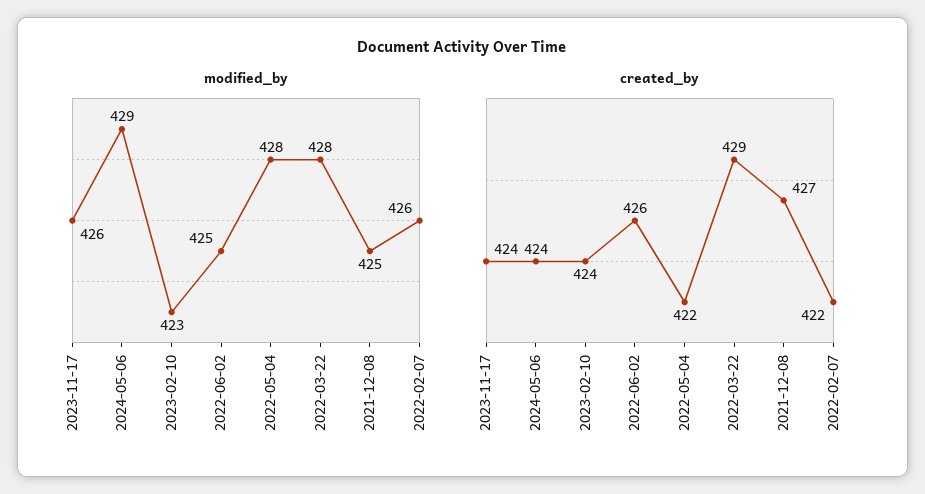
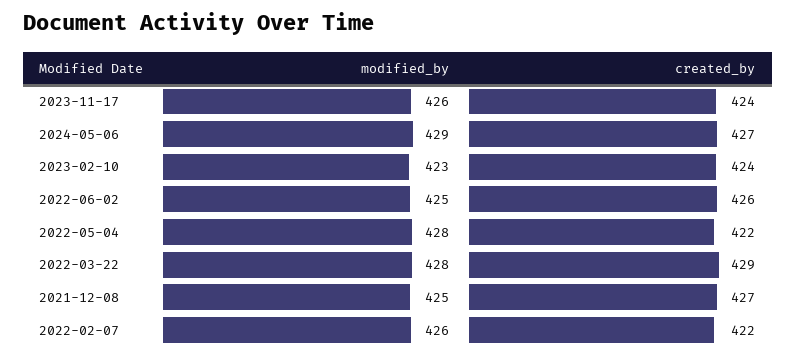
  {
    "modified_by": {
      "2023-11-17": 426,
      "2024-05-06": 429,
      "2023-02-10": 423,
      "2022-06-02": 425,
      "2022-05-04": 428,
      "2022-03-22": 428,
      "2021-12-08": 425,
      "2022-02-07": 426
    },
    "created_by": {
      "2023-11-17": 424,
-     "2024-05-06": 424,
+     "2024-05-06": 427,
      "2023-02-10": 424,
      "2022-06-02": 426,
      "2022-05-04": 422,
      "2022-03-22": 429,
      "2021-12-08": 427,
      "2022-02-07": 422
    }
  }

